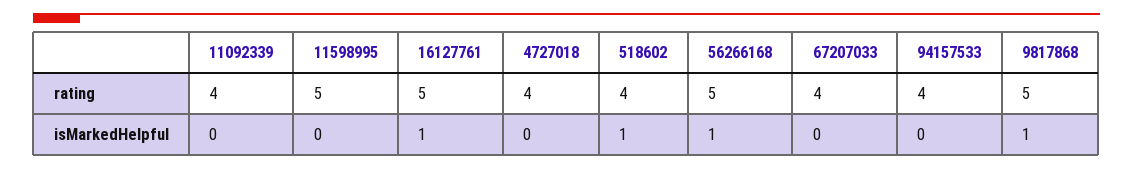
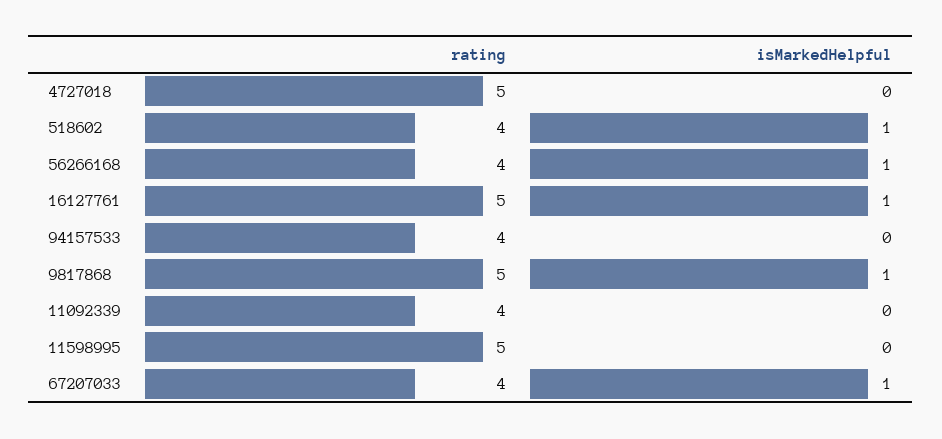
  {
    "11092339": {
      "rating": 4,
      "isMarkedHelpful": 0
    },
    "11598995": {
      "rating": 5,
      "isMarkedHelpful": 0
    },
    "16127761": {
      "rating": 5,
      "isMarkedHelpful": 1
    },
    "4727018": {
-     "rating": 4,
+     "rating": 5,
      "isMarkedHelpful": 0
    },
    "518602": {
      "rating": 4,
      "isMarkedHelpful": 1
    },
    "56266168": {
-     "rating": 5,
+     "rating": 4,
      "isMarkedHelpful": 1
    },
    "67207033": {
      "rating": 4,
-     "isMarkedHelpful": 0
+     "isMarkedHelpful": 1
    },
    "94157533": {
      "rating": 4,
      "isMarkedHelpful": 0
    },
    "9817868": {
      "rating": 5,
      "isMarkedHelpful": 1
    }
  }

